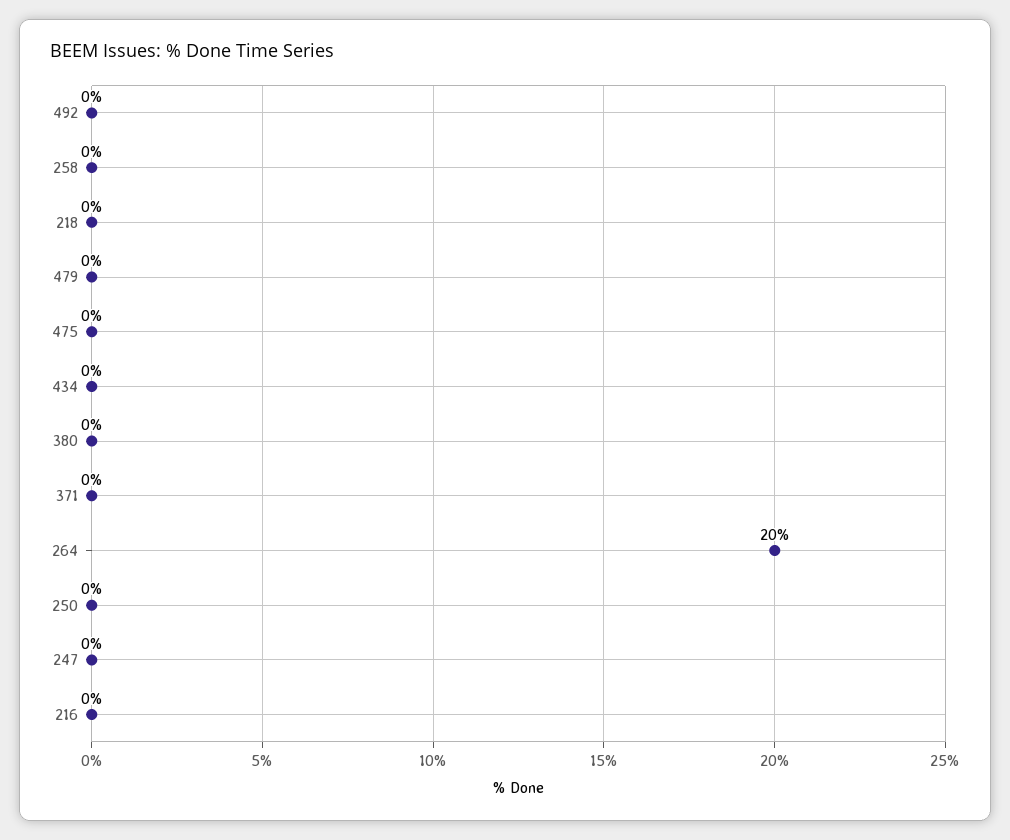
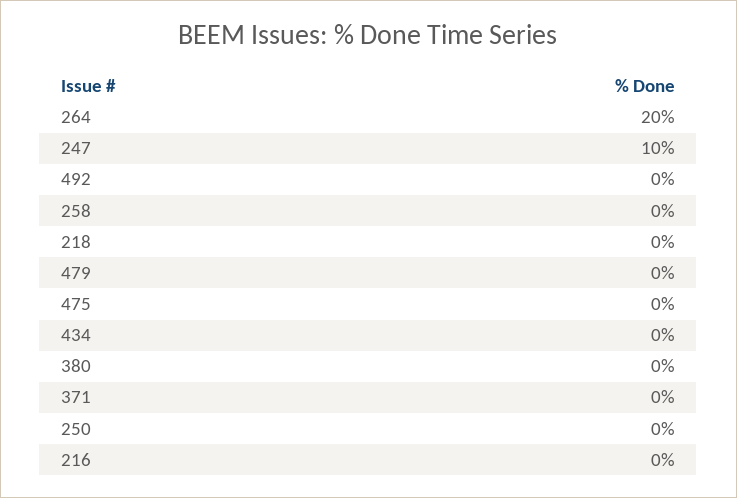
  {
    "492": 0,
    "258": 0,
    "218": 0,
    "479": 0,
    "475": 0,
    "434": 0,
    "380": 0,
    "371": 0,
    "264": 20,
    "250": 0,
-   "247": 0,
+   "247": 10,
    "216": 0
  }

